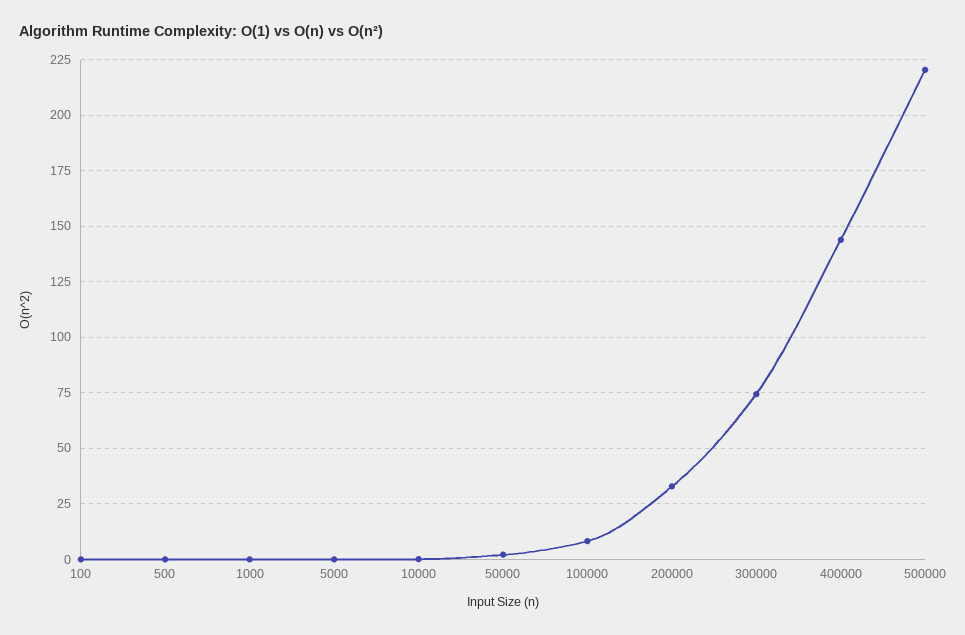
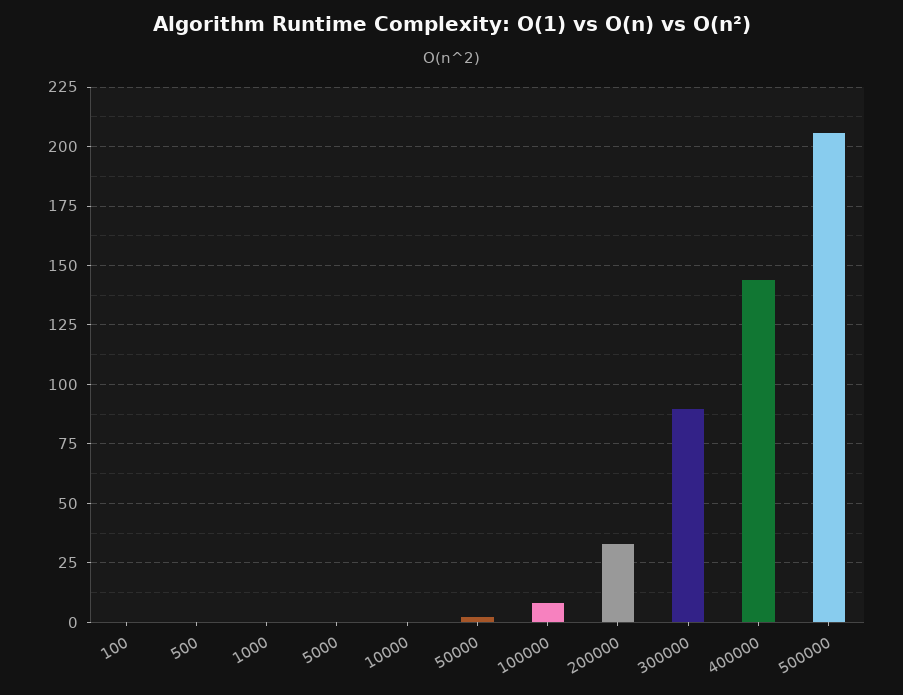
  {
    "100": 0,
    "500": 0,
    "1000": 0,
    "5000": 0,
    "10000": 0,
    "50000": 0,
    "100000": 10,
    "200000": 35,
-   "300000": 75,
+   "300000": 90,
    "400000": 145,
-   "500000": 220
+   "500000": 205
  }

